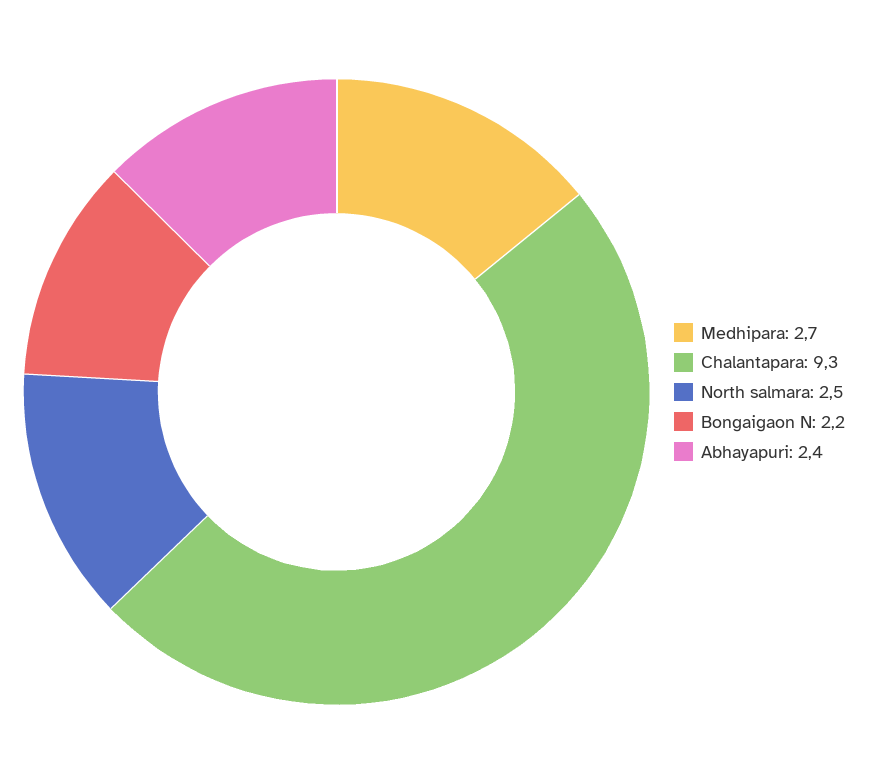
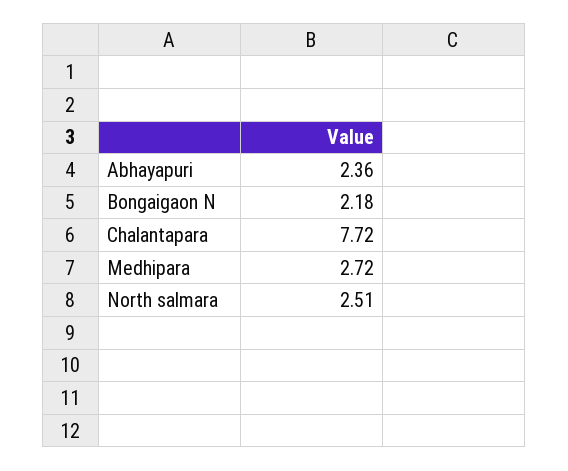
  {
    "Medhipara": 2.72,
-   "Chalantapara": 9.3,
+   "Chalantapara": 7.72,
    "North salmara": 2.51,
    "Bongaigaon N": 2.18,
    "Abhayapuri": 2.36
  }

